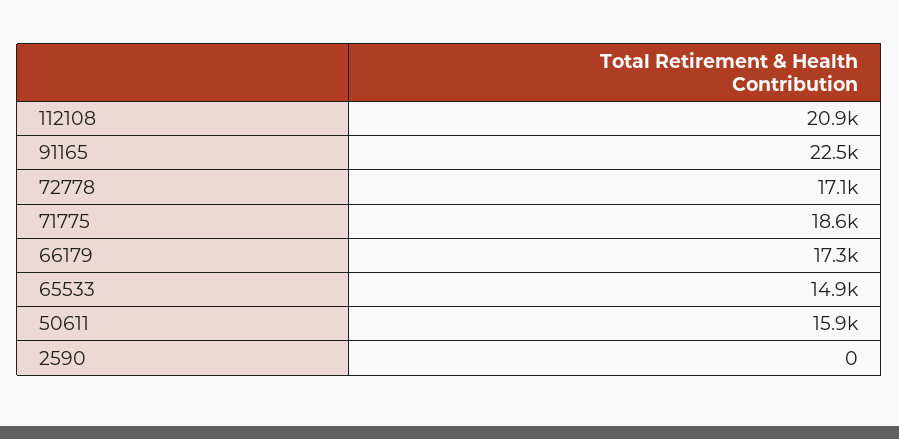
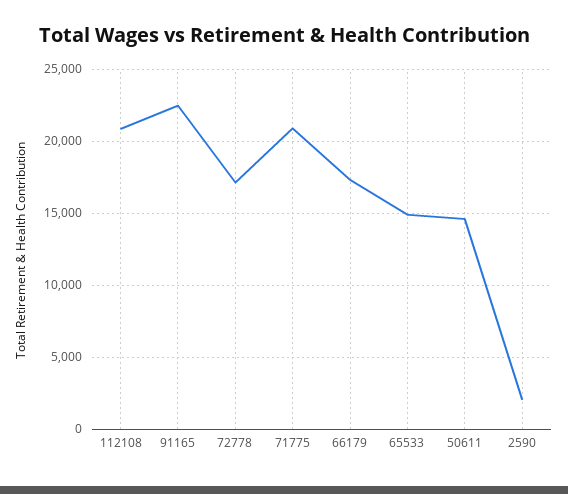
  {
    "112108": 20900,
    "91165": 22500,
    "72778": 17100,
-   "71775": 18600,
+   "71775": 21000,
    "66179": 17300,
    "65533": 14900,
-   "50611": 15900,
+   "50611": 14500,
-   "2590": 0
+   "2590": 2000
  }

